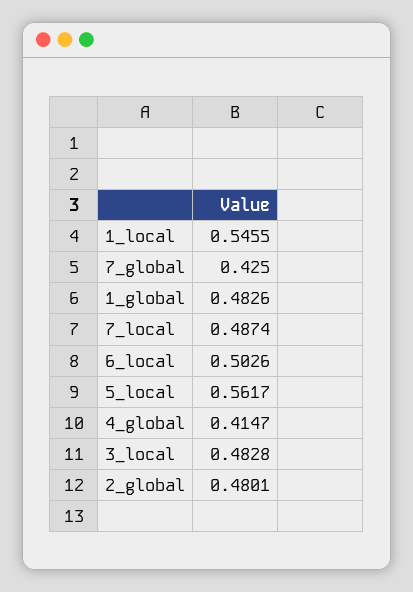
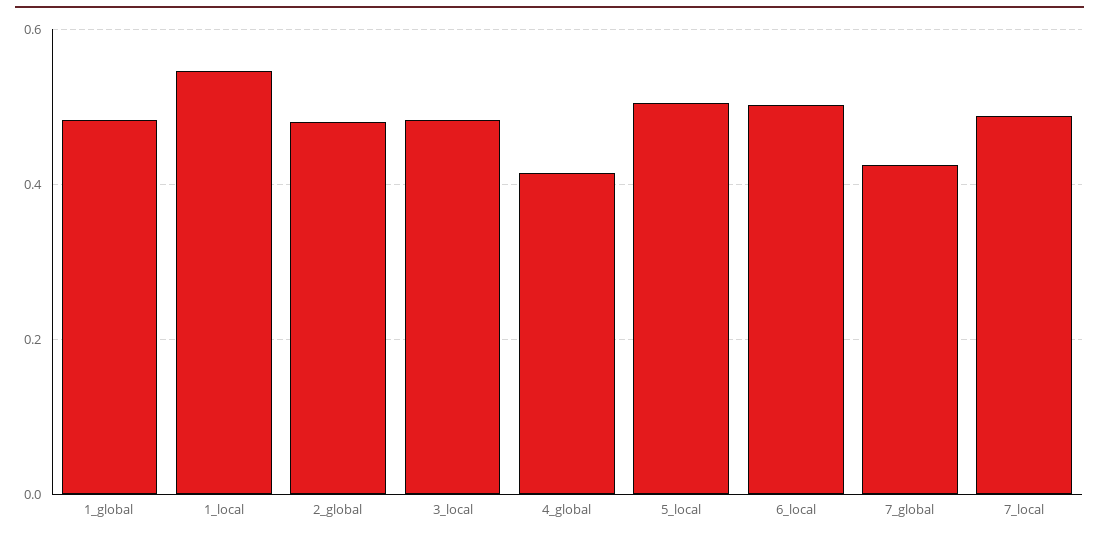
  {
    "1_local": 0.5455,
    "7_global": 0.425,
    "1_global": 0.4826,
    "7_local": 0.4874,
    "6_local": 0.5026,
-   "5_local": 0.5617,
+   "5_local": 0.5,
    "4_global": 0.4147,
    "3_local": 0.4828,
    "2_global": 0.4801
  }

